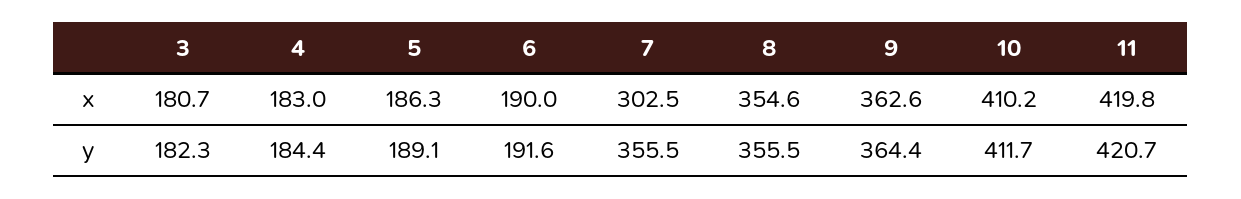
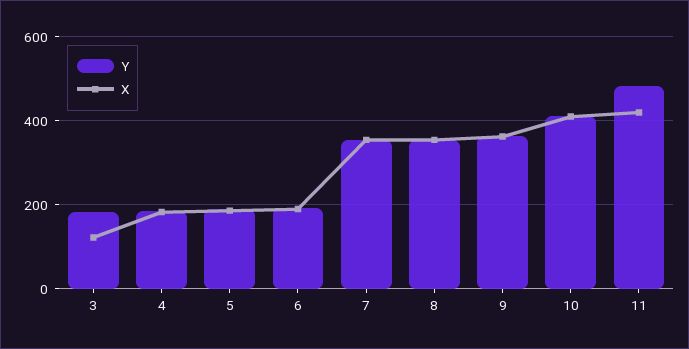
  {
    "x": {
-     "3": 180.7,
+     "3": 120,
      "4": 183,
      "5": 186.3,
      "6": 190,
-     "7": 302.5,
+     "7": 360,
      "8": 354.6,
      "9": 362.6,
      "10": 410.2,
      "11": 419.8
    },
    "y": {
      "3": 182.3,
      "4": 184.4,
      "5": 189.1,
      "6": 191.6,
      "7": 355.5,
      "8": 355.5,
      "9": 364.4,
      "10": 411.7,
-     "11": 420.7
+     "11": 480
    }
  }

